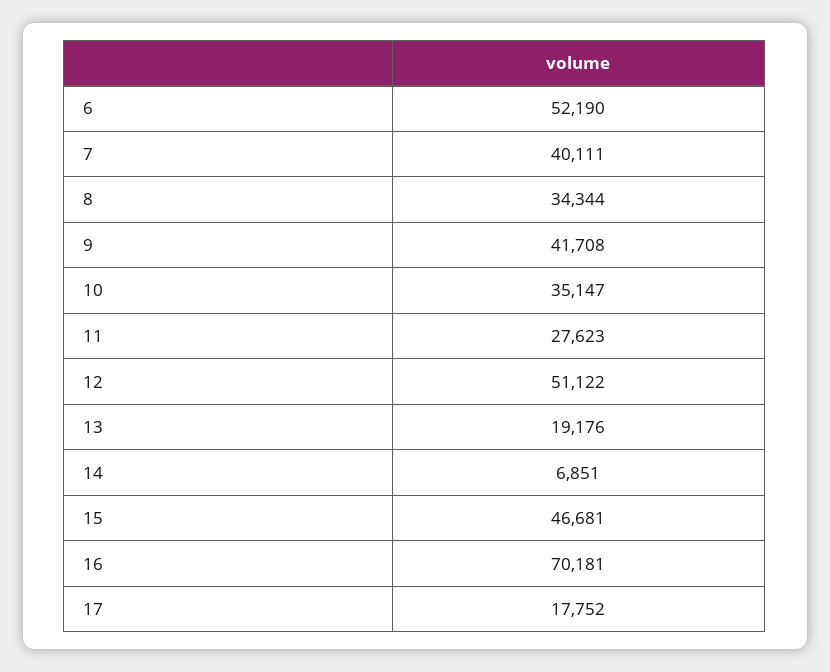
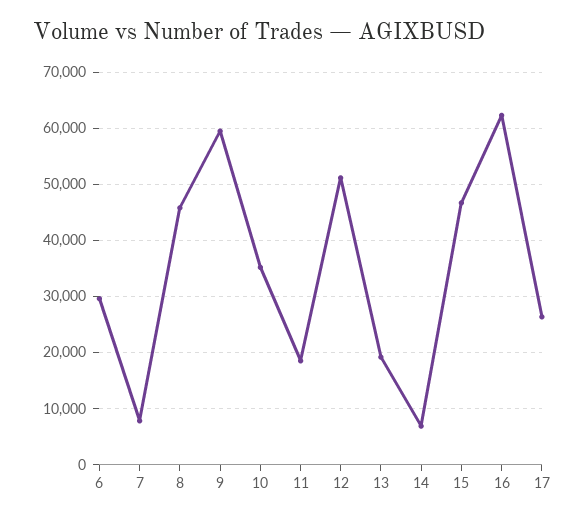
  {
-   "6": 52190,
+   "6": 30000,
-   "7": 40111,
+   "7": 8000,
-   "8": 34344,
+   "8": 46000,
-   "9": 41708,
+   "9": 60000,
    "10": 35147,
-   "11": 27623,
+   "11": 18000,
    "12": 51122,
    "13": 19176,
    "14": 6851,
    "15": 46681,
-   "16": 70181,
+   "16": 62000,
-   "17": 17752
+   "17": 26000
  }

